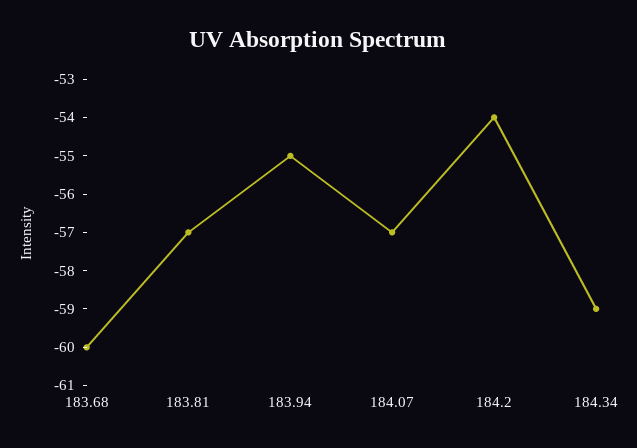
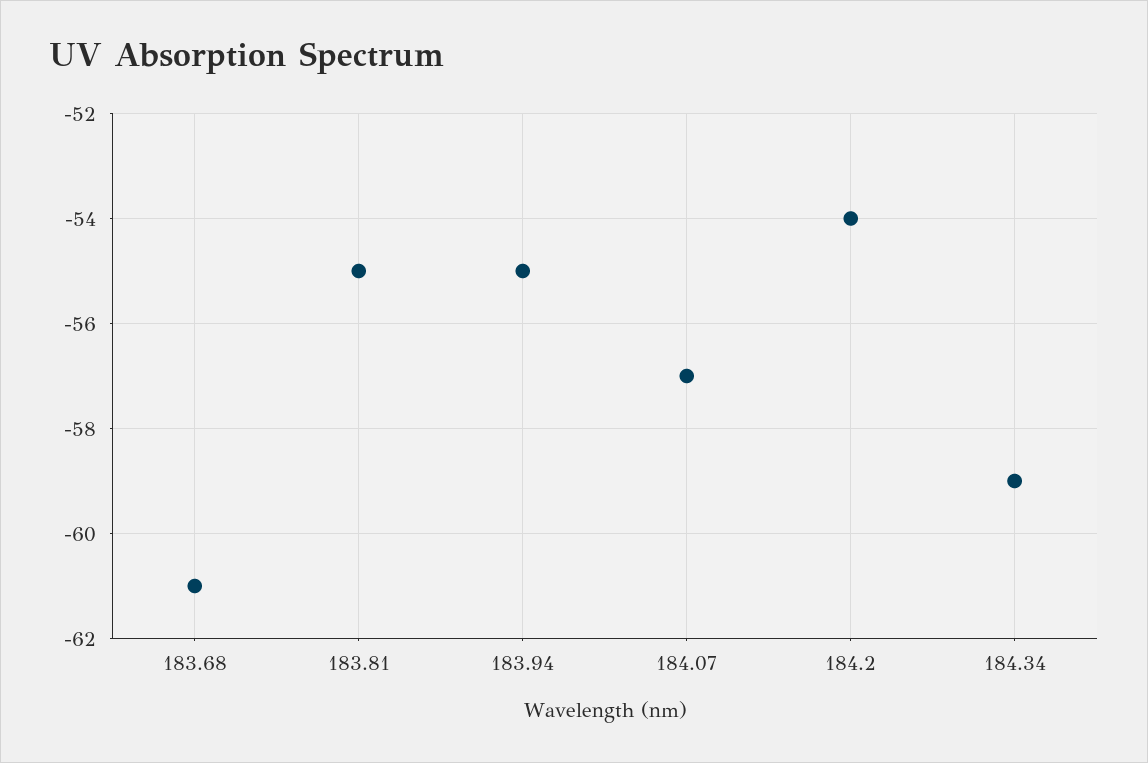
  {
-   "183.68": -60,
+   "183.68": -61,
-   "183.81": -57,
+   "183.81": -55,
    "183.94": -55,
    "184.07": -57,
    "184.2": -54,
    "184.34": -59
  }

